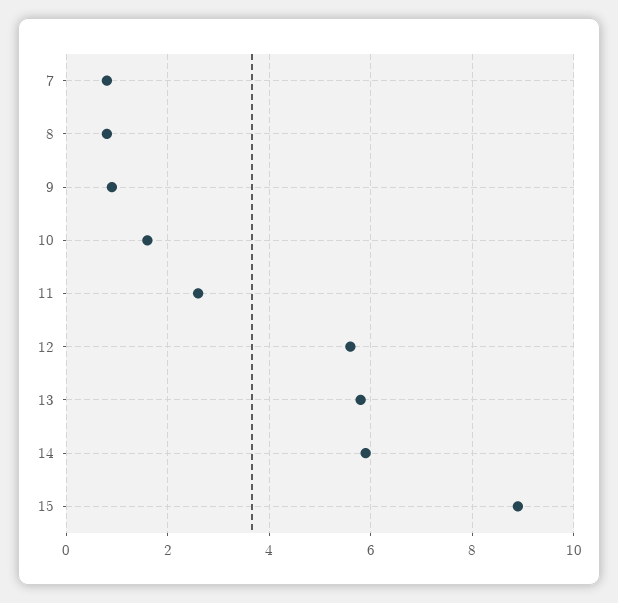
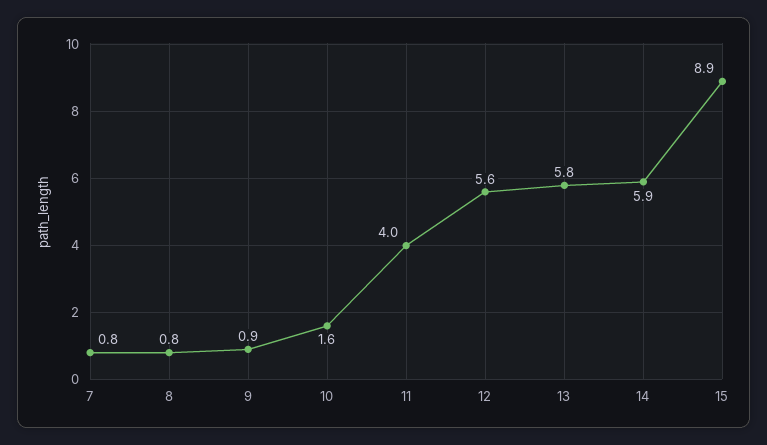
  {
    "7": 0.8,
    "8": 0.8,
    "9": 0.9,
    "10": 1.6,
-   "11": 2.5,
+   "11": 4,
    "12": 5.6,
    "13": 5.8,
    "14": 5.9,
    "15": 8.9
  }

